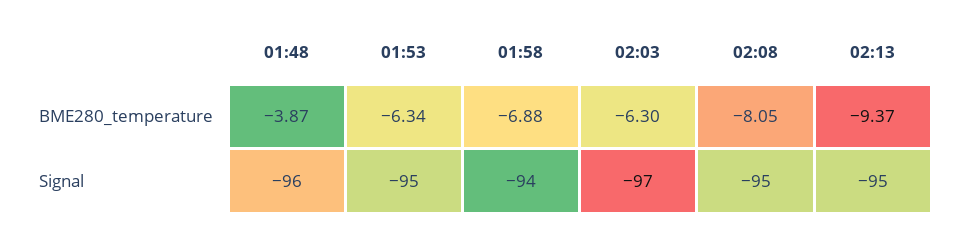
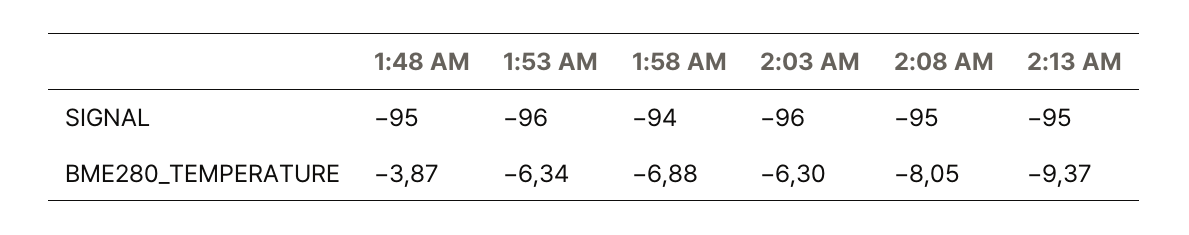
  {
    "01:48": {
      "BME280_temperature": -3.87,
-     "Signal": -96
+     "Signal": -95
    },
    "01:53": {
      "BME280_temperature": -6.34,
-     "Signal": -95
+     "Signal": -96
    },
    "01:58": {
      "BME280_temperature": -6.88,
      "Signal": -94
    },
    "02:03": {
      "BME280_temperature": -6.3,
-     "Signal": -97
+     "Signal": -96
    },
    "02:08": {
      "BME280_temperature": -8.05,
      "Signal": -95
    },
    "02:13": {
      "BME280_temperature": -9.37,
      "Signal": -95
    }
  }

